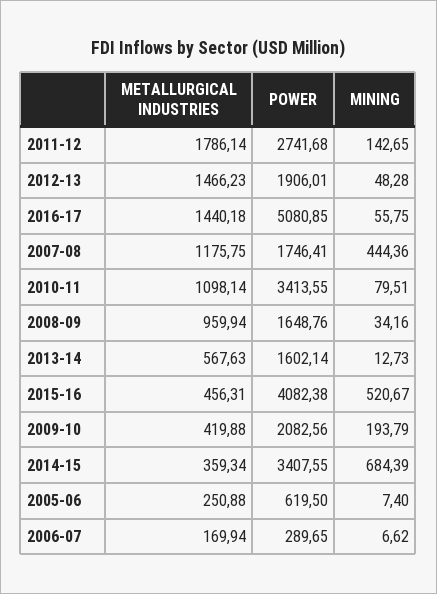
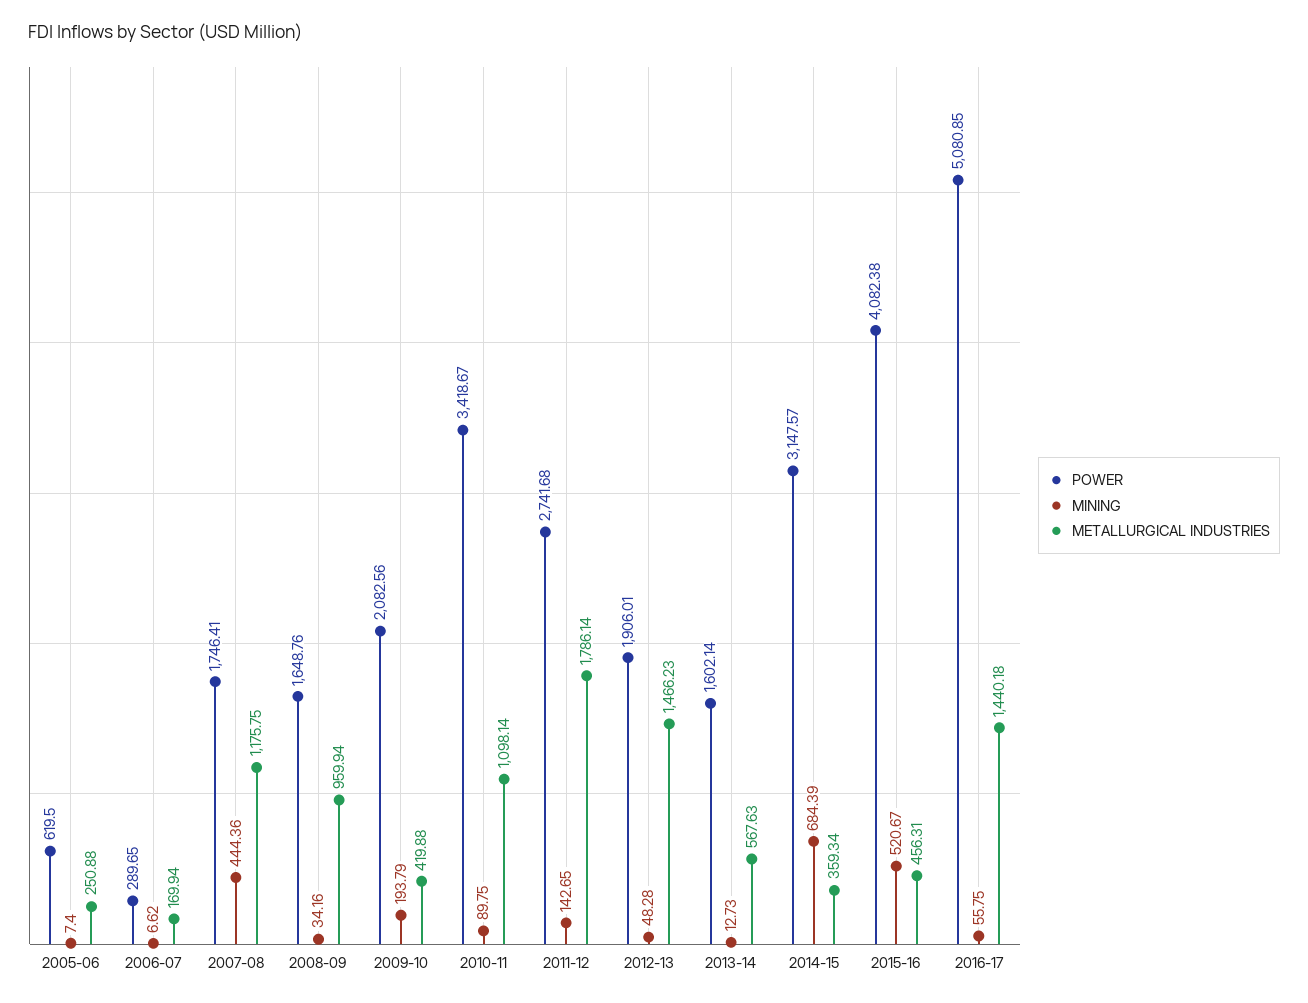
  {
    "METALLURGICAL INDUSTRIES": {
      "2011-12": 1786.14,
      "2012-13": 1466.23,
      "2016-17": 1440.18,
      "2007-08": 1175.75,
      "2010-11": 1098.14,
      "2008-09": 959.94,
      "2013-14": 567.63,
      "2015-16": 456.31,
      "2009-10": 419.88,
      "2014-15": 359.34,
      "2005-06": 250.88,
      "2006-07": 169.94
    },
    "POWER": {
      "2011-12": 2741.68,
      "2012-13": 1906.01,
      "2016-17": 5080.85,
      "2007-08": 1746.41,
-     "2010-11": 3413.55,
+     "2010-11": 3418.67,
      "2008-09": 1648.76,
      "2013-14": 1602.14,
      "2015-16": 4082.38,
      "2009-10": 2082.56,
-     "2014-15": 3407.55,
+     "2014-15": 3147.57,
      "2005-06": 619.5,
      "2006-07": 289.65
    },
    "MINING": {
      "2011-12": 142.65,
      "2012-13": 48.28,
      "2016-17": 55.75,
      "2007-08": 444.36,
-     "2010-11": 79.51,
+     "2010-11": 89.75,
      "2008-09": 34.16,
      "2013-14": 12.73,
      "2015-16": 520.67,
      "2009-10": 193.79,
      "2014-15": 684.39,
      "2005-06": 7.4,
      "2006-07": 6.62
    }
  }

